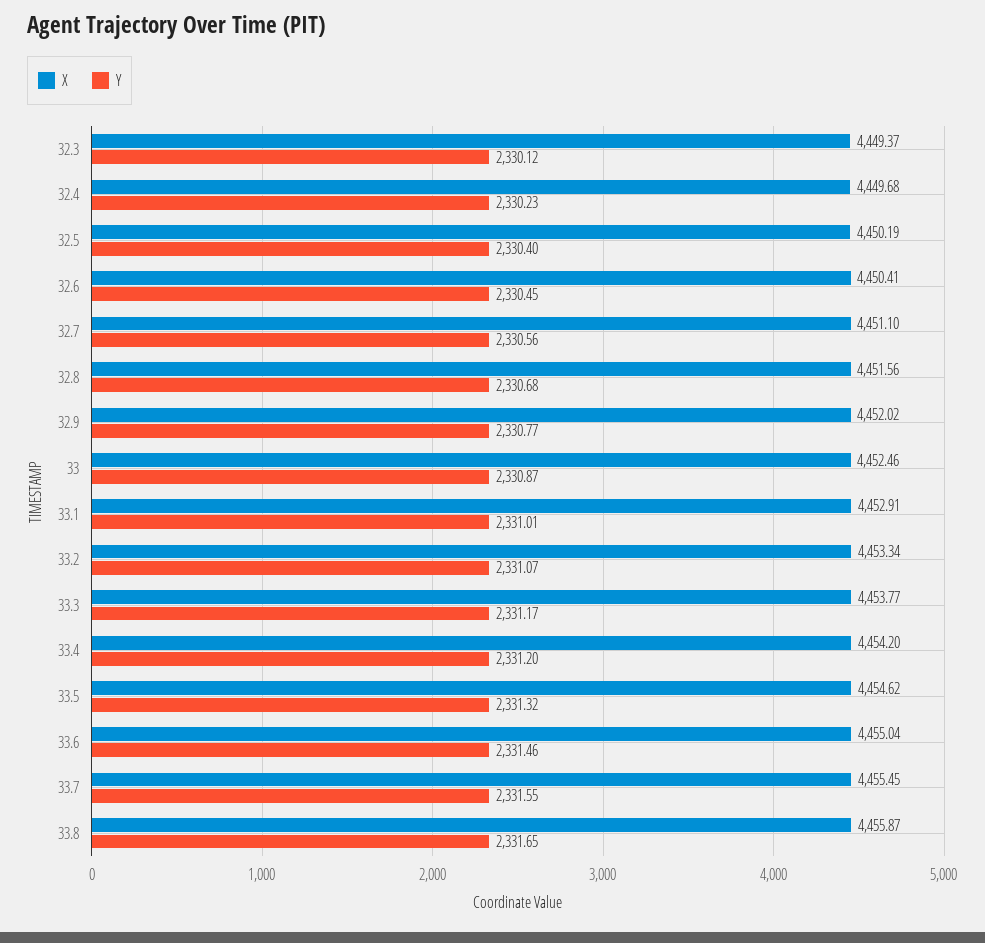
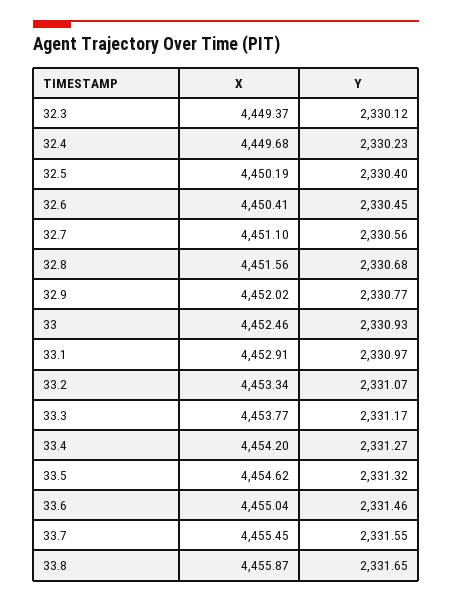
  {
    "X": {
      "32.3": 4449.37,
      "32.4": 4449.68,
      "32.5": 4450.19,
      "32.6": 4450.41,
      "32.7": 4451.1,
      "32.8": 4451.56,
      "32.9": 4452.02,
      "33": 4452.46,
      "33.1": 4452.91,
      "33.2": 4453.34,
      "33.3": 4453.77,
      "33.4": 4454.2,
      "33.5": 4454.62,
      "33.6": 4455.04,
      "33.7": 4455.45,
      "33.8": 4455.87
    },
    "Y": {
      "32.3": 2330.12,
      "32.4": 2330.23,
      "32.5": 2330.4,
      "32.6": 2330.45,
      "32.7": 2330.56,
      "32.8": 2330.68,
      "32.9": 2330.77,
-     "33": 2330.87,
+     "33": 2330.93,
-     "33.1": 2331.01,
+     "33.1": 2330.97,
      "33.2": 2331.07,
      "33.3": 2331.17,
-     "33.4": 2331.2,
+     "33.4": 2331.27,
      "33.5": 2331.32,
      "33.6": 2331.46,
      "33.7": 2331.55,
      "33.8": 2331.65
    }
  }

